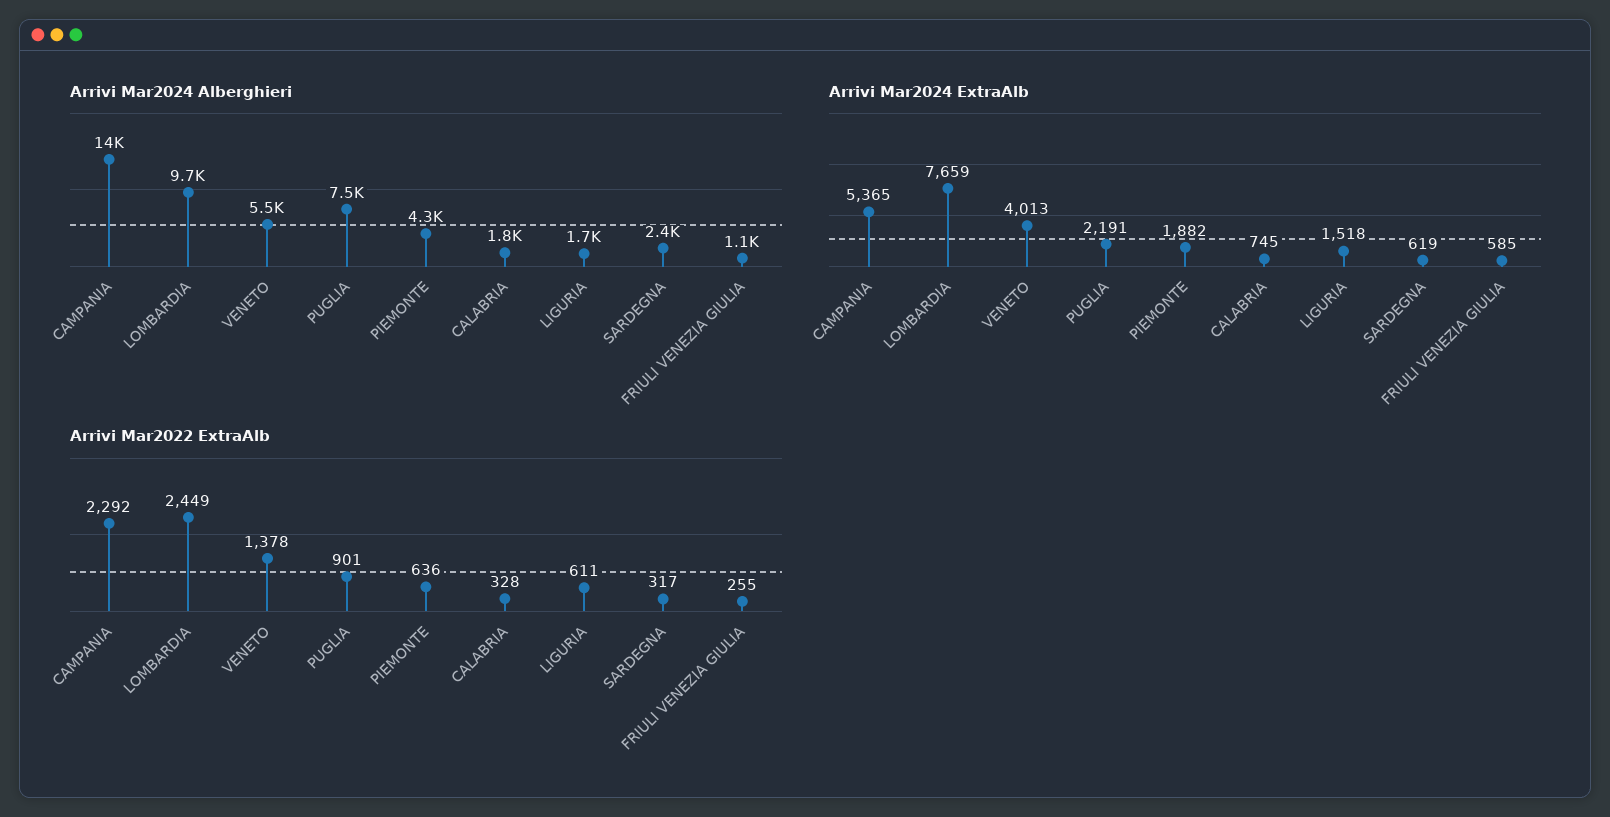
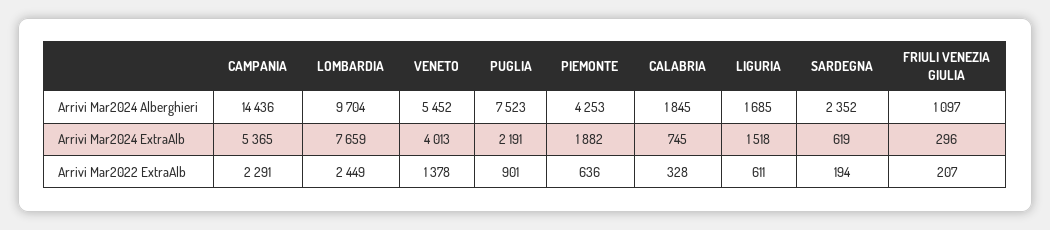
  {
    "Arrivi Mar2024 Alberghieri": {
      "CAMPANIA": 14436,
      "LOMBARDIA": 9704,
      "VENETO": 5452,
      "PUGLIA": 7523,
      "PIEMONTE": 4253,
      "CALABRIA": 1845,
      "LIGURIA": 1685,
      "SARDEGNA": 2352,
      "FRIULI VENEZIA GIULIA": 1097
    },
    "Arrivi Mar2024 ExtraAlb": {
      "CAMPANIA": 5365,
      "LOMBARDIA": 7659,
      "VENETO": 4013,
      "PUGLIA": 2191,
      "PIEMONTE": 1882,
      "CALABRIA": 745,
      "LIGURIA": 1518,
      "SARDEGNA": 619,
-     "FRIULI VENEZIA GIULIA": 585
+     "FRIULI VENEZIA GIULIA": 296
    },
    "Arrivi Mar2022 ExtraAlb": {
-     "CAMPANIA": 2292,
+     "CAMPANIA": 2291,
      "LOMBARDIA": 2449,
      "VENETO": 1378,
      "PUGLIA": 901,
      "PIEMONTE": 636,
      "CALABRIA": 328,
      "LIGURIA": 611,
-     "SARDEGNA": 317,
+     "SARDEGNA": 194,
-     "FRIULI VENEZIA GIULIA": 255
+     "FRIULI VENEZIA GIULIA": 207
    }
  }

